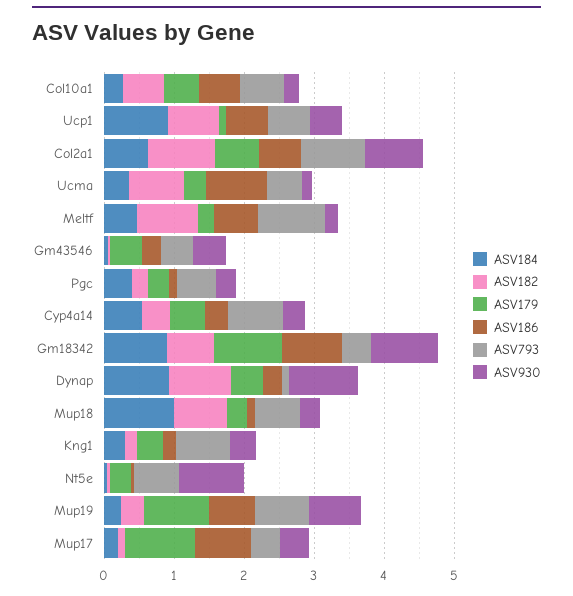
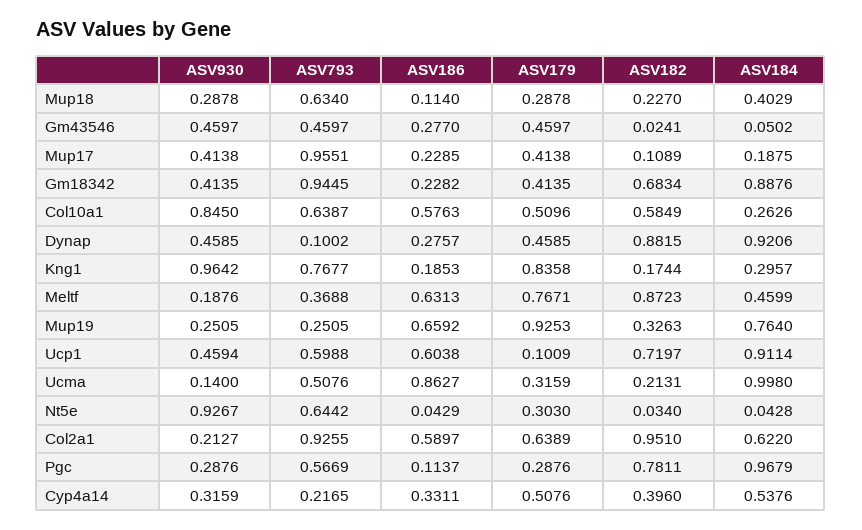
  {
    "ASV184": {
      "Col10a1": 0.2626,
      "Ucp1": 0.9114,
      "Col2a1": 0.622,
-     "Ucma": 0.4,
+     "Ucma": 0.998,
      "Meltf": 0.4599,
      "Gm43546": 0.0502,
-     "Pgc": 0.4,
+     "Pgc": 0.9679,
      "Cyp4a14": 0.5376,
      "Gm18342": 0.8876,
      "Dynap": 0.9206,
-     "Mup18": 1,
+     "Mup18": 0.4029,
      "Kng1": 0.2957,
      "Nt5e": 0.0428,
-     "Mup19": 0.2,
+     "Mup19": 0.764,
      "Mup17": 0.1875
    },
    "ASV182": {
      "Col10a1": 0.5849,
      "Ucp1": 0.7197,
      "Col2a1": 0.951,
-     "Ucma": 0.8,
+     "Ucma": 0.2131,
      "Meltf": 0.8723,
      "Gm43546": 0.0241,
-     "Pgc": 0.2,
+     "Pgc": 0.7811,
      "Cyp4a14": 0.396,
      "Gm18342": 0.6834,
      "Dynap": 0.8815,
-     "Mup18": 0.8,
+     "Mup18": 0.227,
      "Kng1": 0.1744,
      "Nt5e": 0.034,
      "Mup19": 0.3263,
      "Mup17": 0.1089
    },
    "ASV179": {
      "Col10a1": 0.5096,
      "Ucp1": 0.1009,
      "Col2a1": 0.6389,
      "Ucma": 0.3159,
-     "Meltf": 0.2,
+     "Meltf": 0.7671,
      "Gm43546": 0.4597,
      "Pgc": 0.2876,
      "Cyp4a14": 0.5076,
-     "Gm18342": 1,
+     "Gm18342": 0.4135,
      "Dynap": 0.4585,
      "Mup18": 0.2878,
-     "Kng1": 0.4,
+     "Kng1": 0.8358,
      "Nt5e": 0.303,
      "Mup19": 0.9253,
-     "Mup17": 1
+     "Mup17": 0.4138
    },
    "ASV186": {
      "Col10a1": 0.5763,
      "Ucp1": 0.6038,
      "Col2a1": 0.5897,
      "Ucma": 0.8627,
      "Meltf": 0.6313,
      "Gm43546": 0.277,
      "Pgc": 0.1137,
      "Cyp4a14": 0.3311,
-     "Gm18342": 0.8,
+     "Gm18342": 0.2282,
      "Dynap": 0.2757,
      "Mup18": 0.114,
      "Kng1": 0.1853,
      "Nt5e": 0.0429,
      "Mup19": 0.6592,
-     "Mup17": 0.8
+     "Mup17": 0.2285
    },
    "ASV793": {
      "Col10a1": 0.6387,
      "Ucp1": 0.5988,
      "Col2a1": 0.9255,
      "Ucma": 0.5076,
-     "Meltf": 1,
+     "Meltf": 0.3688,
      "Gm43546": 0.4597,
      "Pgc": 0.5669,
-     "Cyp4a14": 0.8,
+     "Cyp4a14": 0.2165,
-     "Gm18342": 0.4,
+     "Gm18342": 0.9445,
      "Dynap": 0.1002,
      "Mup18": 0.634,
      "Kng1": 0.7677,
      "Nt5e": 0.6442,
-     "Mup19": 0.8,
+     "Mup19": 0.2505,
-     "Mup17": 0.4
+     "Mup17": 0.9551
    },
    "ASV930": {
-     "Col10a1": 0.2,
+     "Col10a1": 0.845,
      "Ucp1": 0.4594,
-     "Col2a1": 0.8,
+     "Col2a1": 0.2127,
      "Ucma": 0.14,
      "Meltf": 0.1876,
      "Gm43546": 0.4597,
      "Pgc": 0.2876,
      "Cyp4a14": 0.3159,
-     "Gm18342": 1,
+     "Gm18342": 0.4135,
-     "Dynap": 1,
+     "Dynap": 0.4585,
      "Mup18": 0.2878,
-     "Kng1": 0.4,
+     "Kng1": 0.9642,
      "Nt5e": 0.9267,
-     "Mup19": 0.8,
+     "Mup19": 0.2505,
      "Mup17": 0.4138
    }
  }

